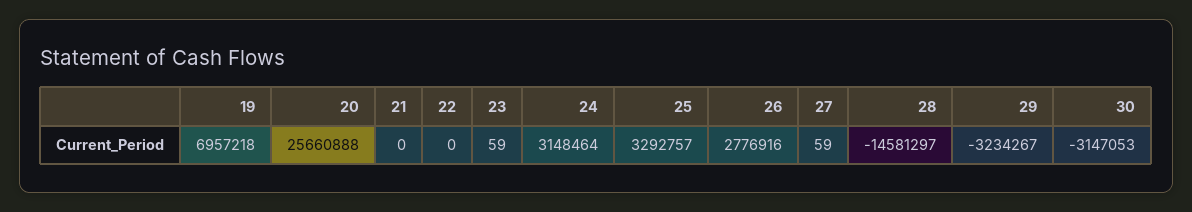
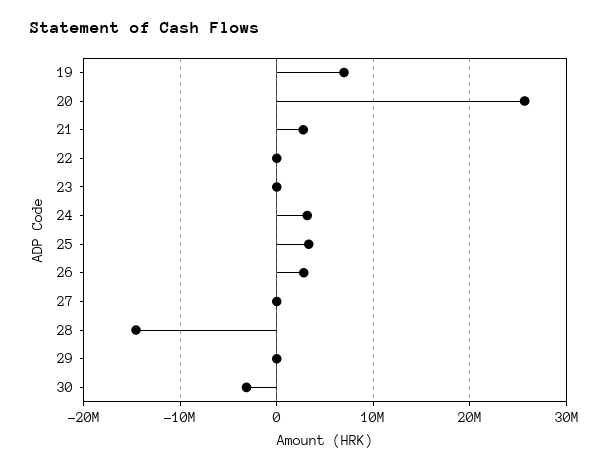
  {
    "19": 6957218,
    "20": 25660888,
-   "21": 0,
+   "21": 3000000,
    "22": 0,
    "23": 59,
    "24": 3148464,
    "25": 3292757,
    "26": 2776916,
    "27": 59,
    "28": -14581297,
-   "29": -3234267,
+   "29": 0,
    "30": -3147053
  }

